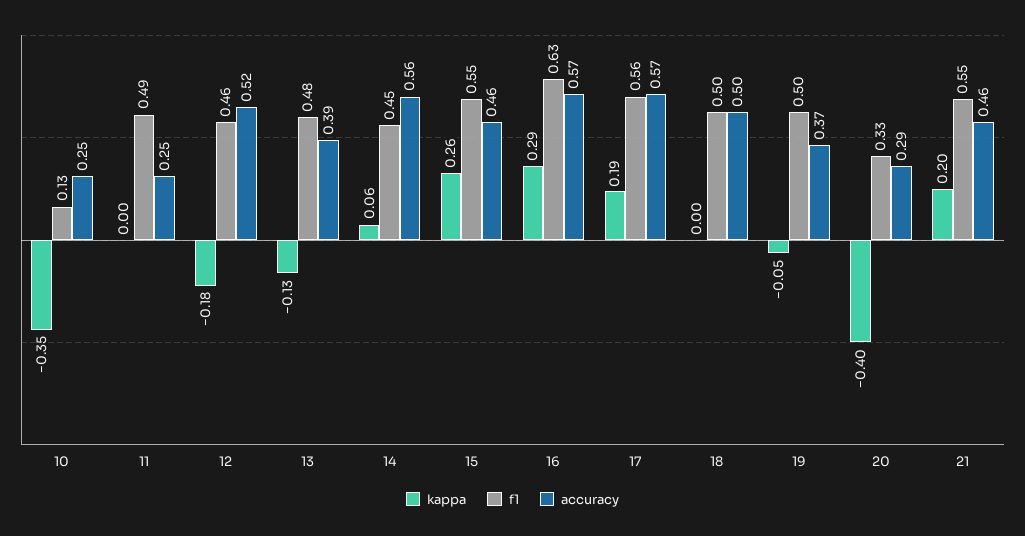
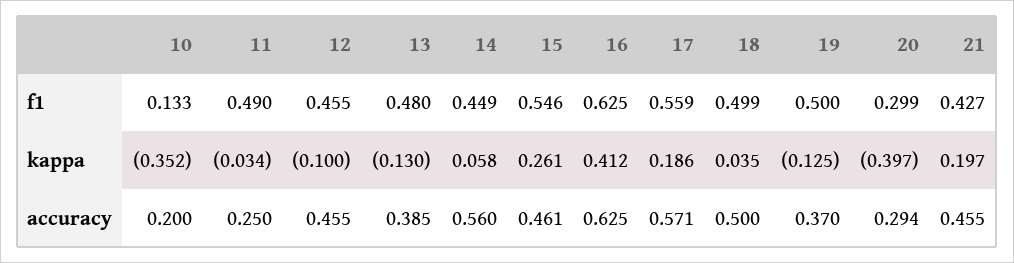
  {
    "kappa": {
      "10": -0.352,
-     "11": 0,
+     "11": -0.034,
-     "12": -0.18,
+     "12": -0.1,
      "13": -0.13,
      "14": 0.058,
      "15": 0.261,
-     "16": 0.29,
+     "16": 0.412,
      "17": 0.186,
-     "18": 0,
+     "18": 0.035,
-     "19": -0.05,
+     "19": -0.125,
      "20": -0.397,
      "21": 0.197
    },
    "f1": {
      "10": 0.133,
      "11": 0.49,
      "12": 0.455,
      "13": 0.48,
      "14": 0.449,
      "15": 0.546,
      "16": 0.625,
      "17": 0.559,
      "18": 0.499,
      "19": 0.5,
-     "20": 0.33,
+     "20": 0.299,
-     "21": 0.55
+     "21": 0.427
    },
    "accuracy": {
-     "10": 0.25,
+     "10": 0.2,
      "11": 0.25,
-     "12": 0.52,
+     "12": 0.455,
      "13": 0.385,
      "14": 0.56,
      "15": 0.461,
-     "16": 0.57,
+     "16": 0.625,
      "17": 0.571,
      "18": 0.5,
      "19": 0.37,
      "20": 0.294,
      "21": 0.455
    }
  }

